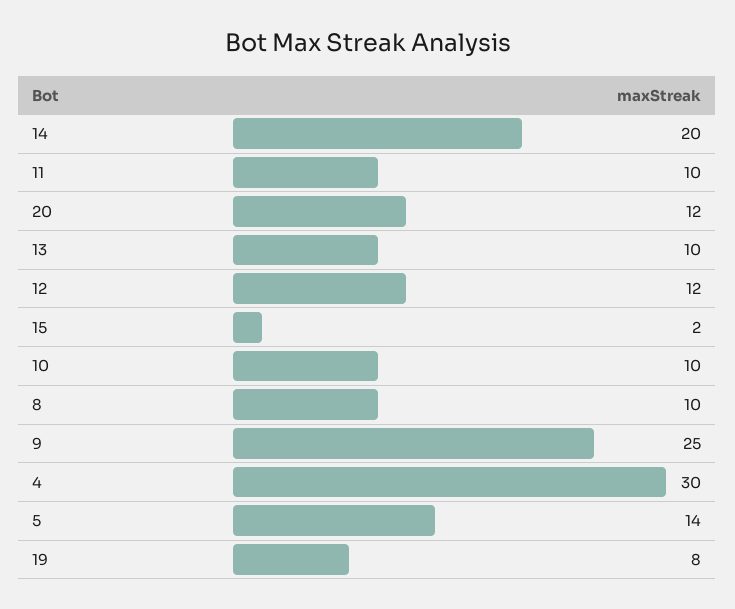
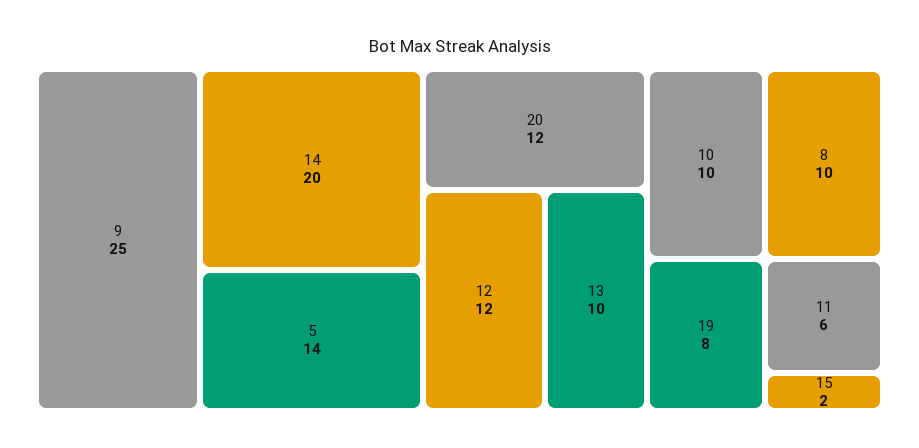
  {
    "14": 20,
-   "11": 10,
+   "11": 6,
    "20": 12,
    "13": 10,
    "12": 12,
    "15": 2,
    "10": 10,
    "8": 10,
    "9": 25,
-   "4": 30,
    "5": 14,
    "19": 8
  }

